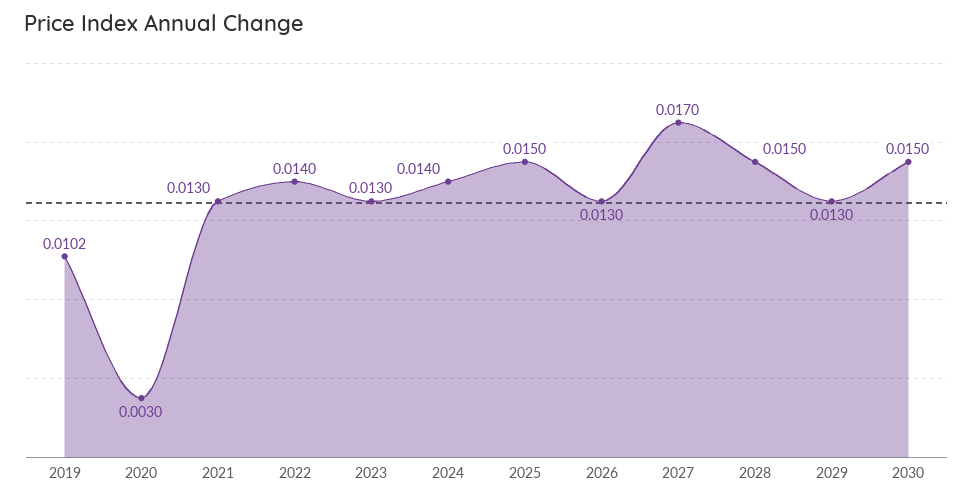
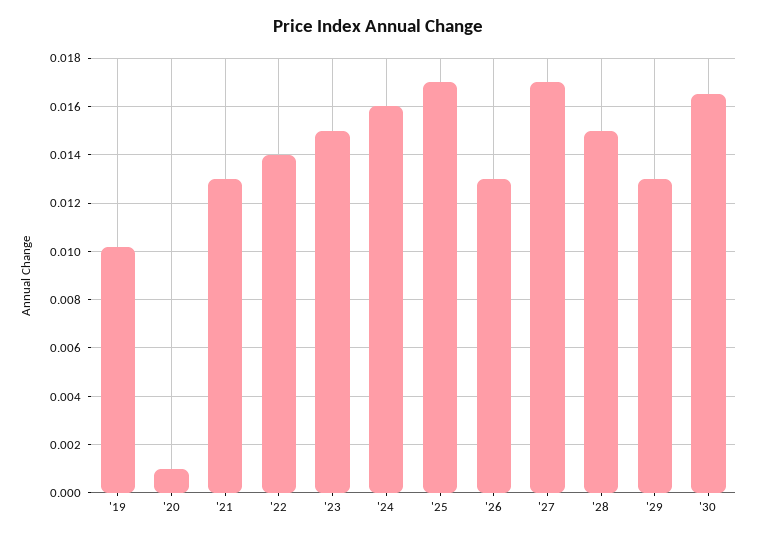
  {
    "2019": 0.0102,
-   "2020": 0.003,
+   "2020": 0.001,
    "2021": 0.013,
    "2022": 0.014,
-   "2023": 0.013,
+   "2023": 0.015,
-   "2024": 0.014,
+   "2024": 0.016,
-   "2025": 0.015,
+   "2025": 0.017,
    "2026": 0.013,
    "2027": 0.017,
    "2028": 0.015,
    "2029": 0.013,
-   "2030": 0.015
+   "2030": 0.0165
  }

